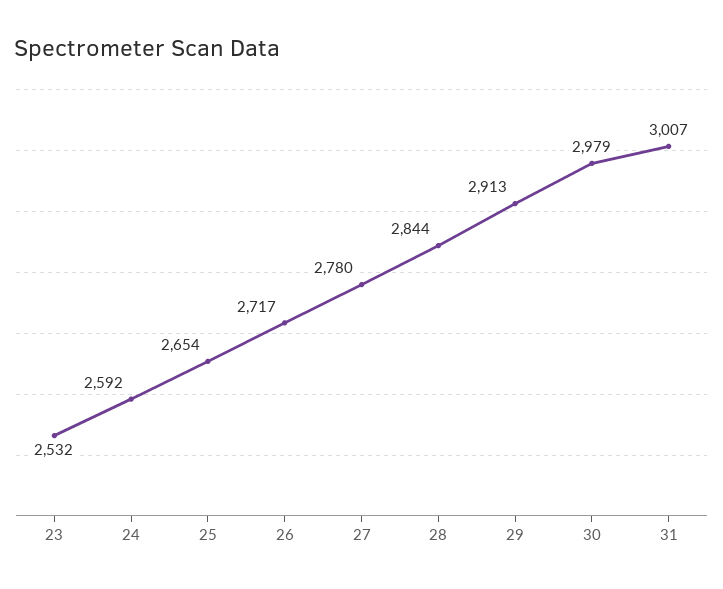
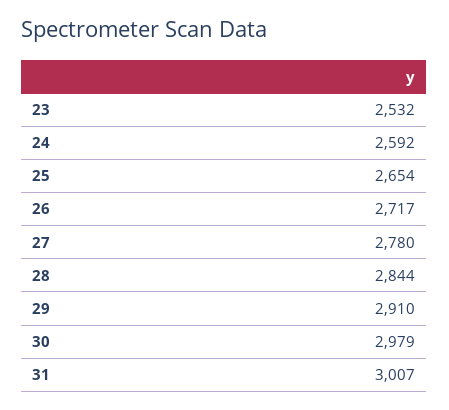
  {
    "23": 2532,
    "24": 2592,
    "25": 2654,
    "26": 2717,
    "27": 2780,
    "28": 2844,
-   "29": 2913,
+   "29": 2910,
    "30": 2979,
    "31": 3007
  }

